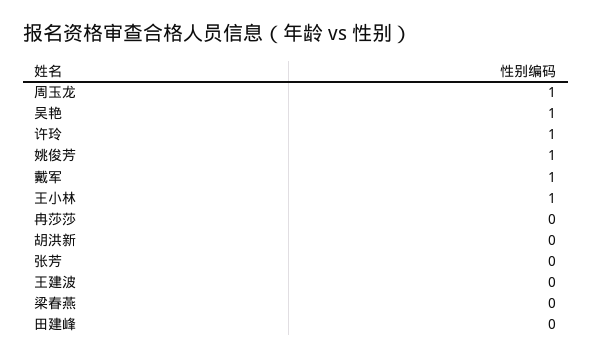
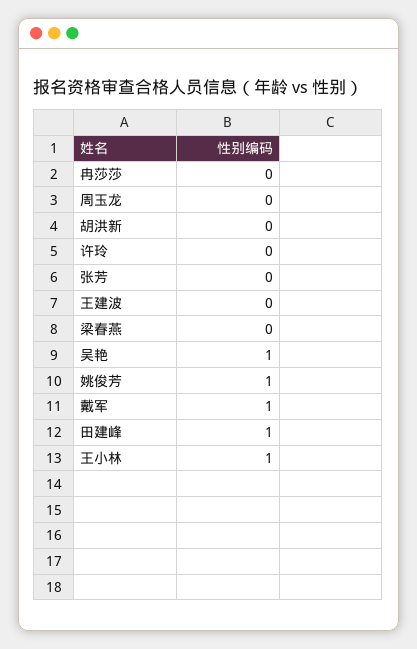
  {
-   "周玉龙": 1,
+   "周玉龙": 0,
    "吴艳": 1,
-   "许玲": 1,
+   "许玲": 0,
    "姚俊芳": 1,
    "戴军": 1,
    "王小林": 1,
    "冉莎莎": 0,
    "胡洪新": 0,
    "张芳": 0,
    "王建波": 0,
    "梁春燕": 0,
-   "田建峰": 0
+   "田建峰": 1
  }

